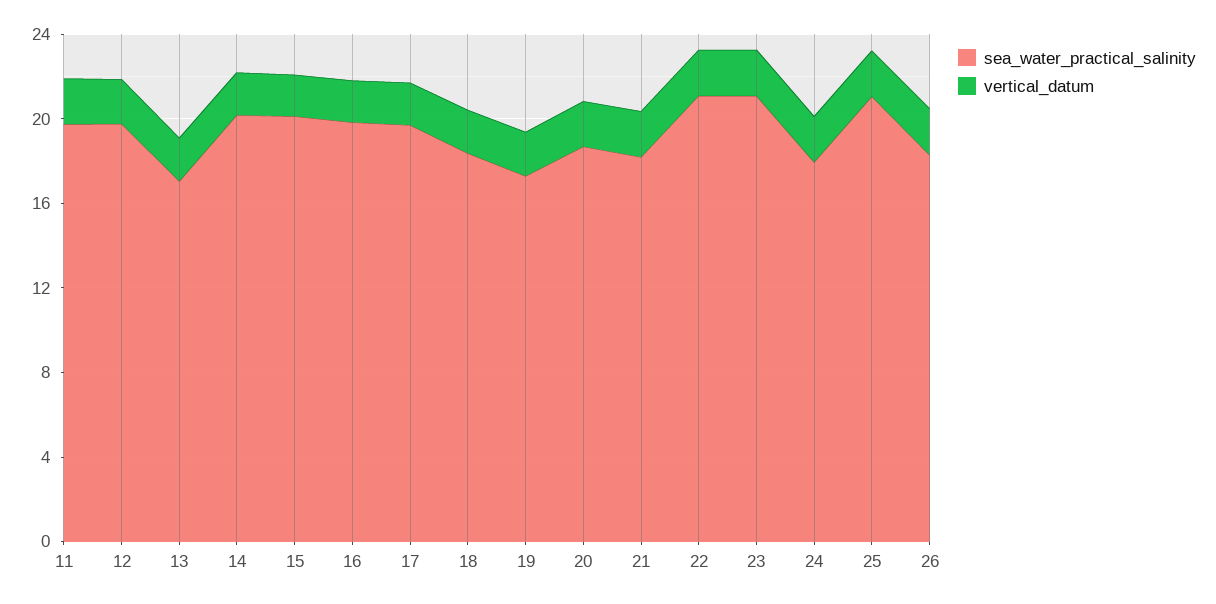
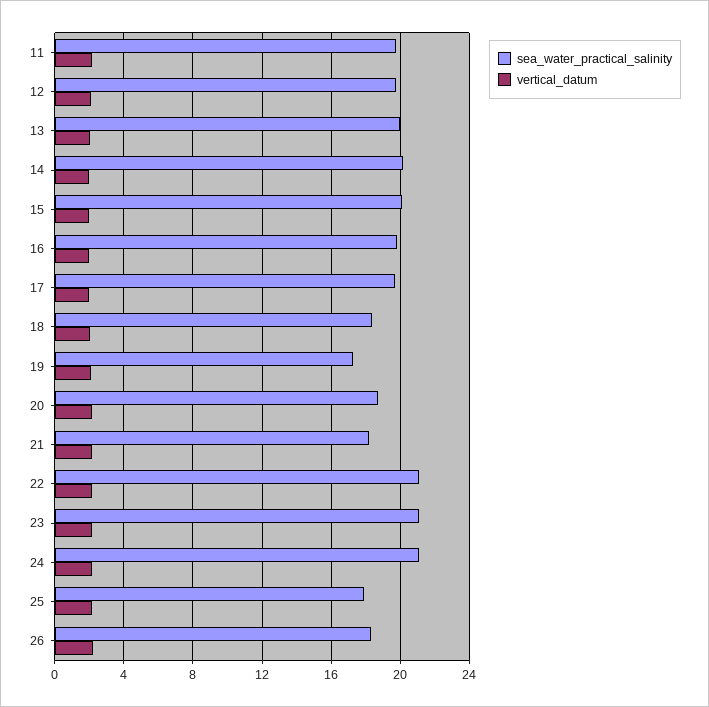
  {
    "sea_water_practical_salinity": {
      "11": 19.5,
      "12": 20,
-     "13": 17,
+     "13": 20,
      "14": 20,
      "15": 20,
      "16": 20,
      "17": 19.5,
      "18": 18.5,
      "19": 17.5,
      "20": 18.5,
      "21": 18,
      "22": 21,
      "23": 21,
-     "24": 18,
+     "24": 21,
-     "25": 21,
+     "25": 18,
      "26": 18.5
    },
    "vertical_datum": {
      "11": 2,
      "12": 2,
      "13": 2,
      "14": 2,
      "15": 2,
      "16": 2,
      "17": 2,
      "18": 2,
      "19": 2,
      "20": 2,
      "21": 2,
      "22": 2,
      "23": 2,
      "24": 2,
      "25": 2,
      "26": 2
    }
  }

